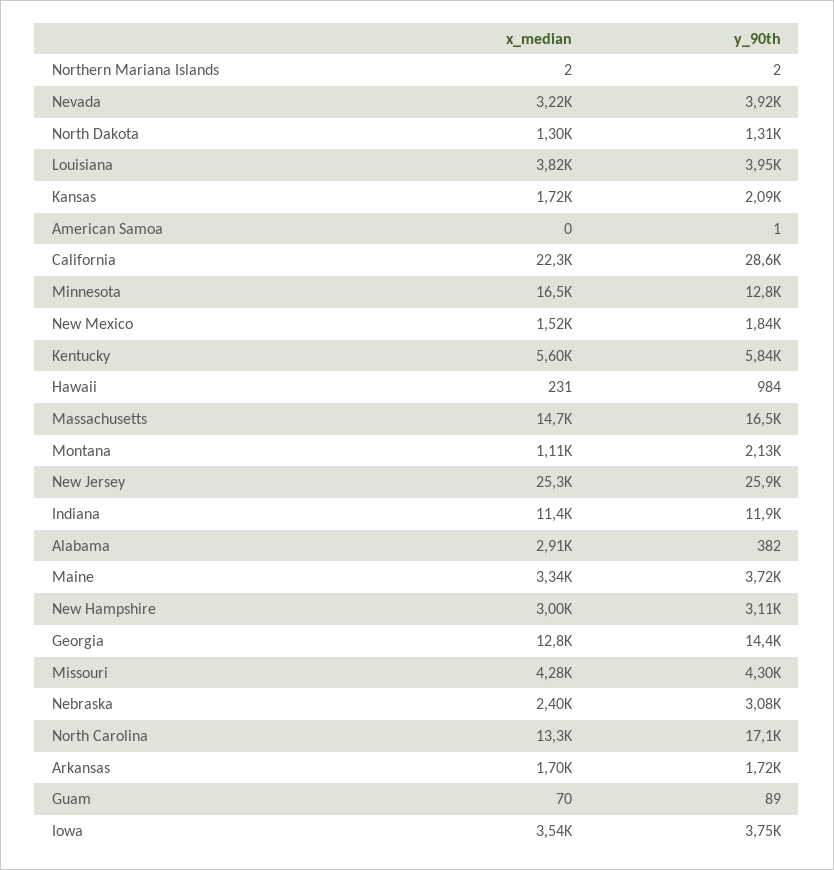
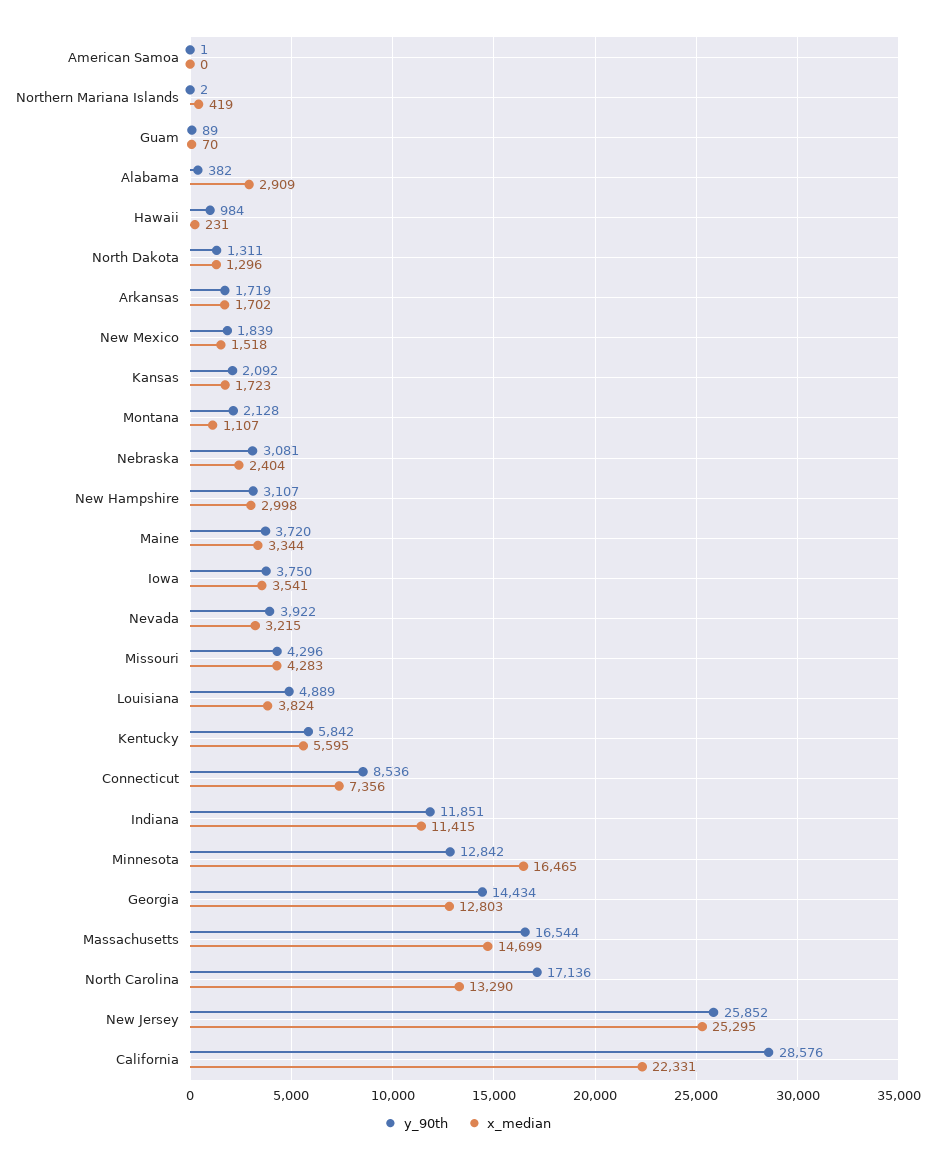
  {
    "x_median": {
-     "Northern Mariana Islands": 2,
+     "Northern Mariana Islands": 419,
      "Nevada": 3215,
      "North Dakota": 1296,
      "Louisiana": 3824,
      "Kansas": 1723,
      "American Samoa": 0,
      "California": 22331,
      "Minnesota": 16465,
      "New Mexico": 1518,
      "Kentucky": 5595,
      "Hawaii": 231,
      "Massachusetts": 14699,
      "Montana": 1107,
      "New Jersey": 25295,
      "Indiana": 11415,
      "Alabama": 2909,
      "Maine": 3344,
      "New Hampshire": 2998,
      "Georgia": 12803,
      "Missouri": 4283,
      "Nebraska": 2404,
      "North Carolina": 13290,
      "Arkansas": 1702,
      "Guam": 70,
-     "Iowa": 3541
+     "Iowa": 3541,
+     "Connecticut": 7356
    },
    "y_90th": {
      "Northern Mariana Islands": 2,
      "Nevada": 3922,
      "North Dakota": 1311,
-     "Louisiana": 3950,
+     "Louisiana": 4889,
      "Kansas": 2092,
      "American Samoa": 1,
      "California": 28576,
      "Minnesota": 12842,
      "New Mexico": 1839,
      "Kentucky": 5842,
      "Hawaii": 984,
      "Massachusetts": 16544,
      "Montana": 2128,
      "New Jersey": 25852,
      "Indiana": 11851,
      "Alabama": 382,
      "Maine": 3720,
      "New Hampshire": 3107,
      "Georgia": 14434,
      "Missouri": 4296,
      "Nebraska": 3081,
      "North Carolina": 17136,
      "Arkansas": 1719,
      "Guam": 89,
-     "Iowa": 3750
+     "Iowa": 3750,
+     "Connecticut": 8536
    }
  }

